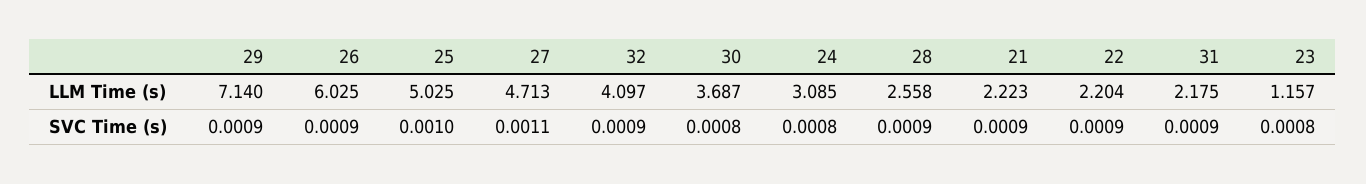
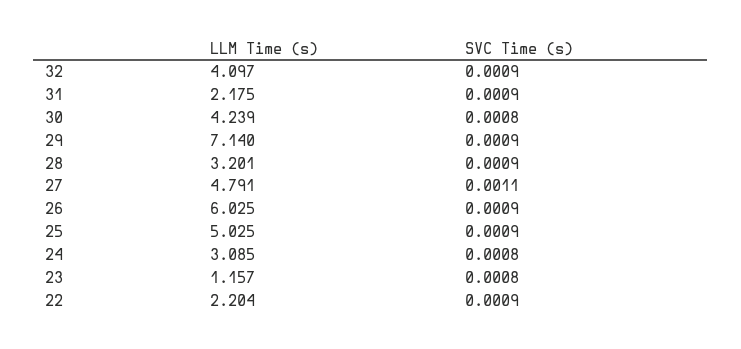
  {
    "29": {
      "LLM Time (s)": 7.14,
      "SVC Time (s)": 0.0009
    },
    "26": {
      "LLM Time (s)": 6.025,
      "SVC Time (s)": 0.0009
    },
    "25": {
      "LLM Time (s)": 5.025,
-     "SVC Time (s)": 0.001
+     "SVC Time (s)": 0.0009
    },
    "27": {
-     "LLM Time (s)": 4.713,
+     "LLM Time (s)": 4.791,
      "SVC Time (s)": 0.0011
    },
    "32": {
      "LLM Time (s)": 4.097,
      "SVC Time (s)": 0.0009
    },
    "30": {
-     "LLM Time (s)": 3.687,
+     "LLM Time (s)": 4.239,
      "SVC Time (s)": 0.0008
    },
    "24": {
      "LLM Time (s)": 3.085,
      "SVC Time (s)": 0.0008
    },
    "28": {
-     "LLM Time (s)": 2.558,
+     "LLM Time (s)": 3.201,
      "SVC Time (s)": 0.0009
    },
-   "21": {
-     "LLM Time (s)": 2.223,
-     "SVC Time (s)": 0.0009
-   },
    "22": {
      "LLM Time (s)": 2.204,
      "SVC Time (s)": 0.0009
    },
    "31": {
      "LLM Time (s)": 2.175,
      "SVC Time (s)": 0.0009
    },
    "23": {
      "LLM Time (s)": 1.157,
      "SVC Time (s)": 0.0008
    }
  }

